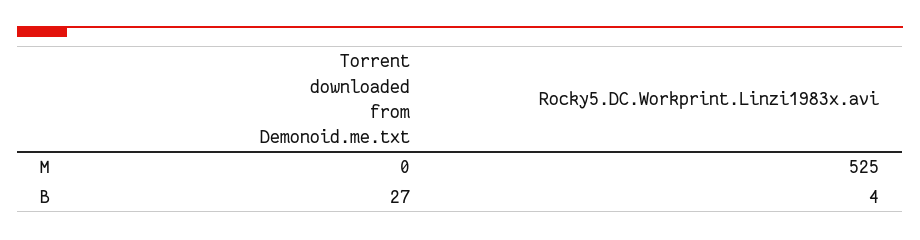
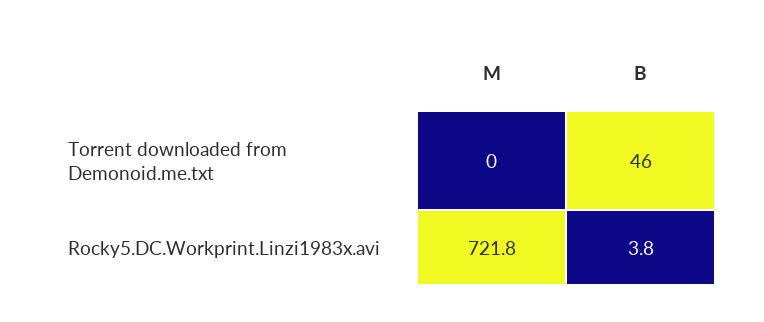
  {
    "Torrent downloaded from Demonoid.me.txt": {
      "M": 0,
-     "B": 27
+     "B": 46
    },
    "Rocky5.DC.Workprint.Linzi1983x.avi": {
-     "M": 525,
+     "M": 721.8,
      "B": 3.8
    }
  }

